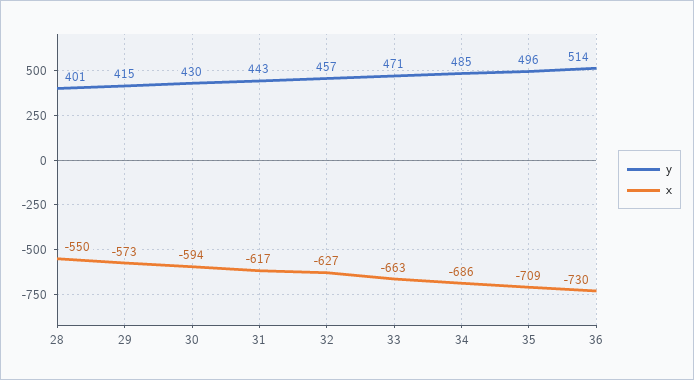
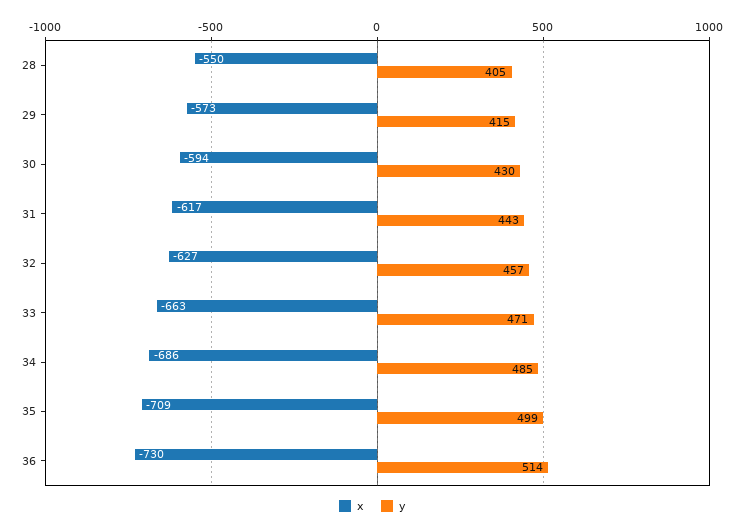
  {
    "y": {
-     "28": 401,
+     "28": 405,
      "29": 415,
      "30": 430,
      "31": 443,
      "32": 457,
      "33": 471,
      "34": 485,
-     "35": 496,
+     "35": 499,
      "36": 514
    },
    "x": {
      "28": -550,
      "29": -573,
      "30": -594,
      "31": -617,
      "32": -627,
      "33": -663,
      "34": -686,
      "35": -709,
      "36": -730
    }
  }

